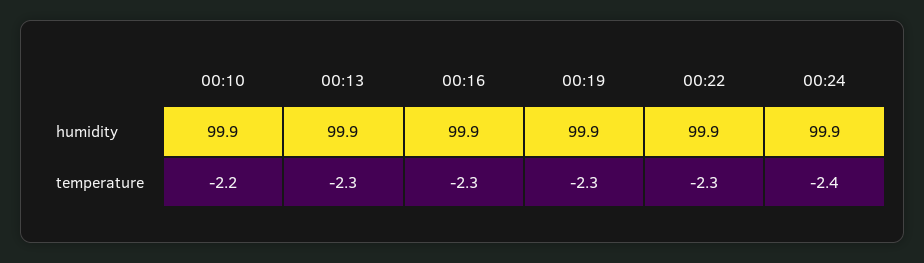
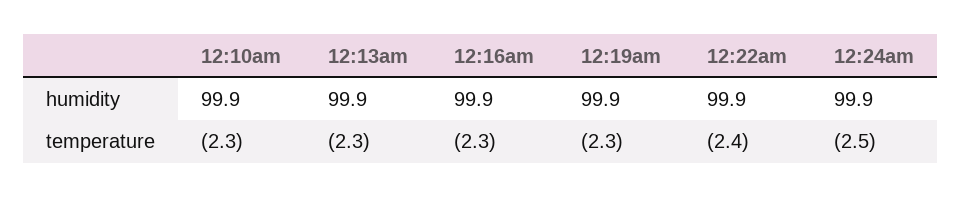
  {
    "00:10": {
      "humidity": 99.9,
-     "temperature": -2.2
+     "temperature": -2.3
    },
    "00:13": {
      "humidity": 99.9,
      "temperature": -2.3
    },
    "00:16": {
      "humidity": 99.9,
      "temperature": -2.3
    },
    "00:19": {
      "humidity": 99.9,
      "temperature": -2.3
    },
    "00:22": {
      "humidity": 99.9,
-     "temperature": -2.3
+     "temperature": -2.4
    },
    "00:24": {
      "humidity": 99.9,
-     "temperature": -2.4
+     "temperature": -2.5
    }
  }

